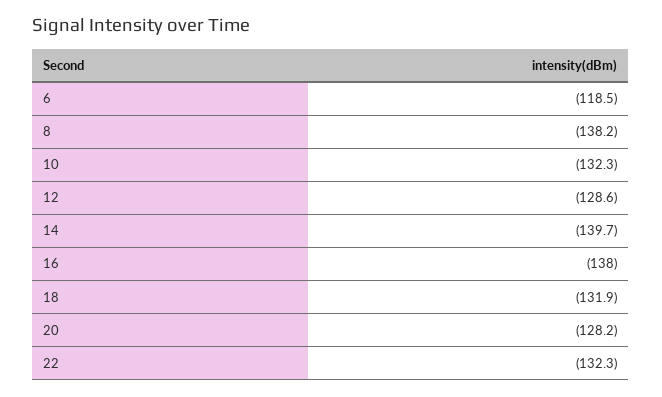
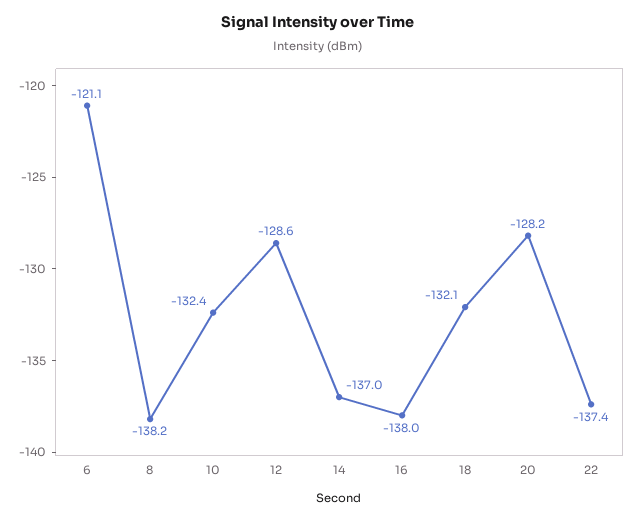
  {
-   "6": -118.5,
+   "6": -121.1,
    "8": -138.2,
-   "10": -132.3,
+   "10": -132.4,
    "12": -128.6,
-   "14": -139.7,
+   "14": -137,
    "16": -138,
-   "18": -131.9,
+   "18": -132.1,
    "20": -128.2,
-   "22": -132.3
+   "22": -137.4
  }

